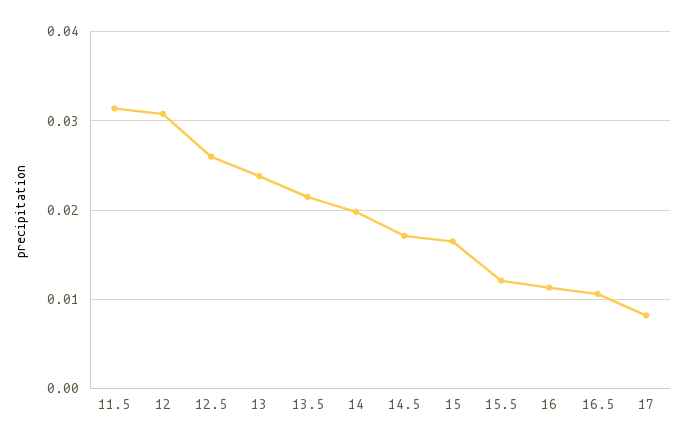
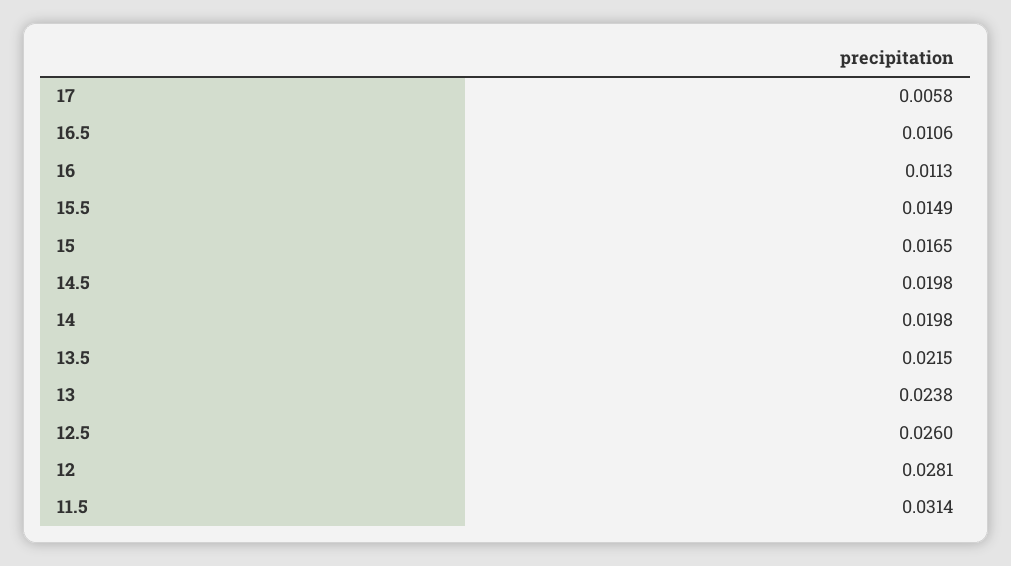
  {
    "11.5": 0.0314,
-   "12": 0.031,
+   "12": 0.0281,
    "12.5": 0.026,
    "13": 0.0238,
    "13.5": 0.0215,
    "14": 0.0198,
-   "14.5": 0.017,
+   "14.5": 0.0198,
    "15": 0.0165,
-   "15.5": 0.012,
+   "15.5": 0.0149,
    "16": 0.0113,
    "16.5": 0.0106,
-   "17": 0.008
+   "17": 0.0058
  }

